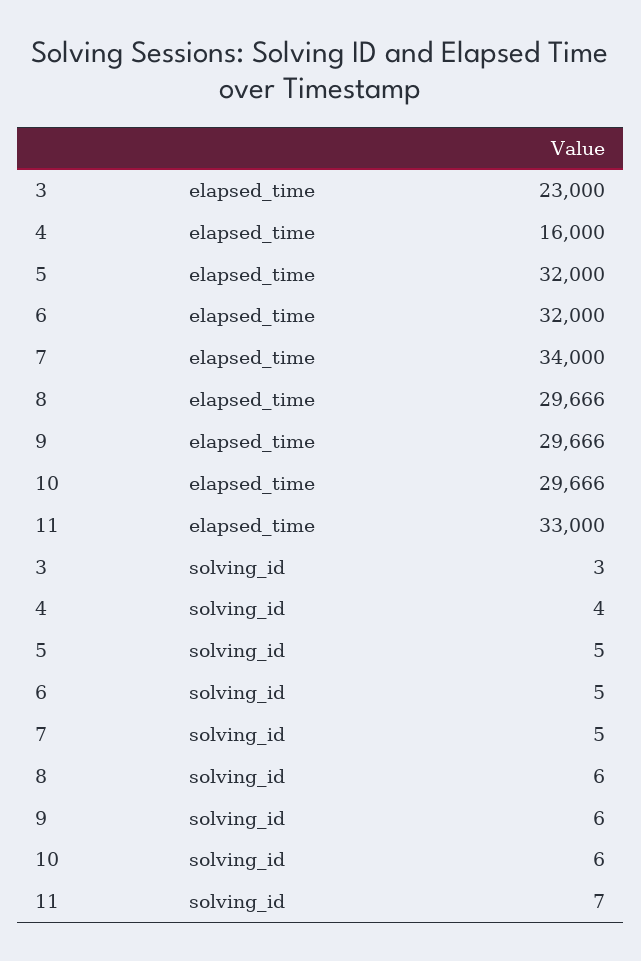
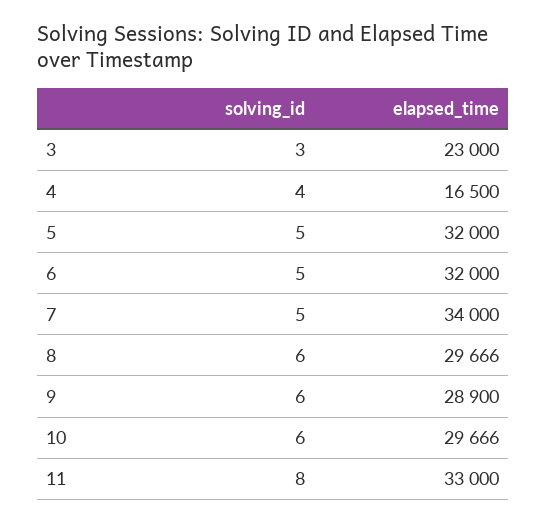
  {
    "3": {
      "elapsed_time": 23000,
      "solving_id": 3
    },
    "4": {
-     "elapsed_time": 16000,
+     "elapsed_time": 16500,
      "solving_id": 4
    },
    "5": {
      "elapsed_time": 32000,
      "solving_id": 5
    },
    "6": {
      "elapsed_time": 32000,
      "solving_id": 5
    },
    "7": {
      "elapsed_time": 34000,
      "solving_id": 5
    },
    "8": {
      "elapsed_time": 29666,
      "solving_id": 6
    },
    "9": {
-     "elapsed_time": 29666,
+     "elapsed_time": 28900,
      "solving_id": 6
    },
    "10": {
      "elapsed_time": 29666,
      "solving_id": 6
    },
    "11": {
      "elapsed_time": 33000,
-     "solving_id": 7
+     "solving_id": 8
    }
  }

